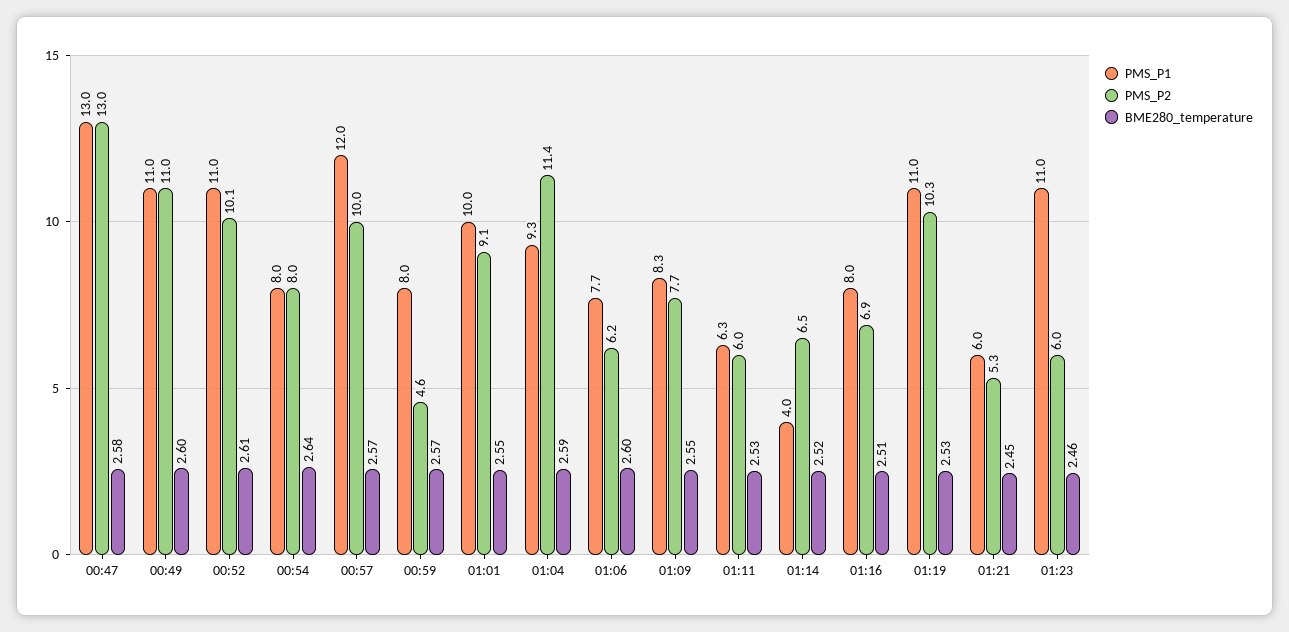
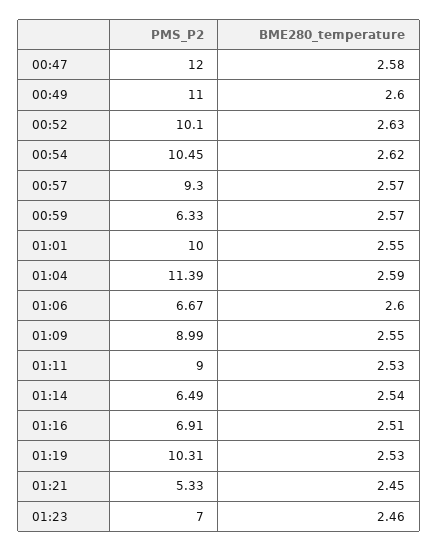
  {
-   "PMS_P1": {
-     "00:47": 13,
-     "00:49": 11,
-     "00:52": 11,
-     "00:54": 8,
-     "00:57": 12,
-     "00:59": 8,
-     "01:01": 10,
-     "01:04": 9.3,
-     "01:06": 7.7,
-     "01:09": 8.3,
-     "01:11": 6.3,
-     "01:14": 4,
-     "01:16": 8,
-     "01:19": 11,
-     "01:21": 6,
-     "01:23": 11
-   },
    "PMS_P2": {
-     "00:47": 13,
+     "00:47": 12,
      "00:49": 11,
      "00:52": 10.1,
-     "00:54": 8,
+     "00:54": 10.45,
-     "00:57": 10,
+     "00:57": 9.3,
-     "00:59": 4.6,
+     "00:59": 6.33,
-     "01:01": 9.1,
+     "01:01": 10,
      "01:04": 11.39,
-     "01:06": 6.2,
+     "01:06": 6.67,
-     "01:09": 7.7,
+     "01:09": 8.99,
-     "01:11": 6,
+     "01:11": 9,
      "01:14": 6.49,
      "01:16": 6.91,
      "01:19": 10.31,
      "01:21": 5.33,
-     "01:23": 6
+     "01:23": 7
    },
    "BME280_temperature": {
      "00:47": 2.58,
      "00:49": 2.6,
-     "00:52": 2.61,
+     "00:52": 2.63,
-     "00:54": 2.64,
+     "00:54": 2.62,
      "00:57": 2.57,
      "00:59": 2.57,
      "01:01": 2.55,
      "01:04": 2.59,
      "01:06": 2.6,
      "01:09": 2.55,
      "01:11": 2.53,
-     "01:14": 2.52,
+     "01:14": 2.54,
      "01:16": 2.51,
      "01:19": 2.53,
      "01:21": 2.45,
      "01:23": 2.46
    }
  }

